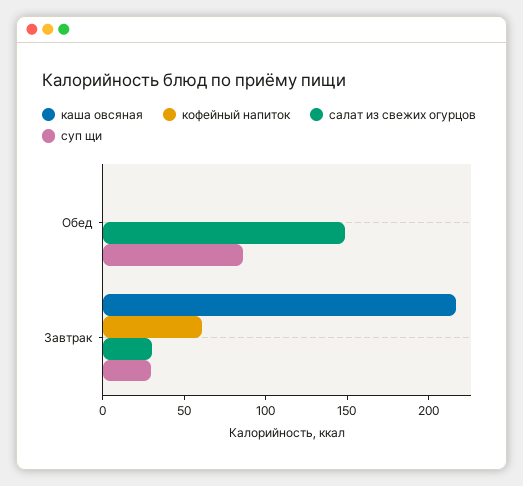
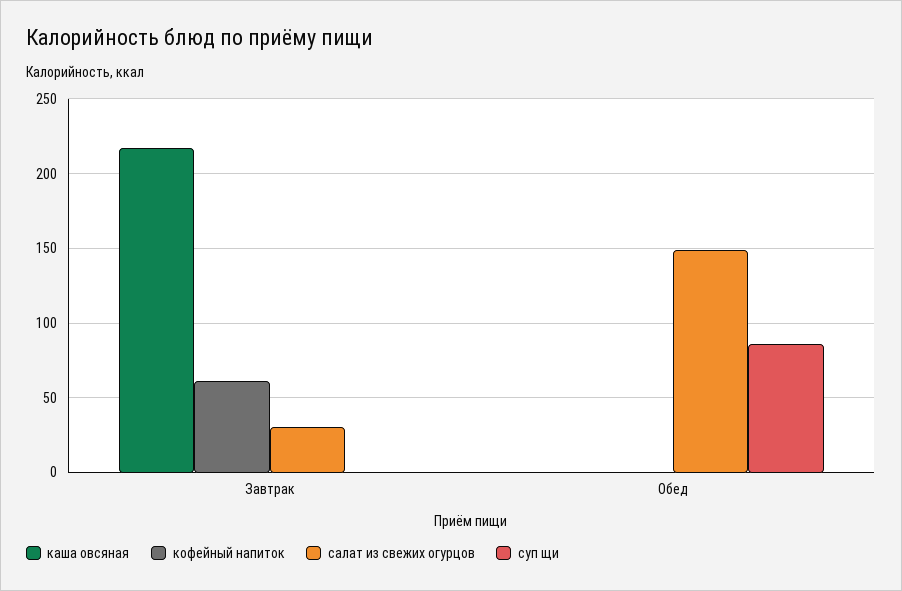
  {
    "каша овсяная": {
      "Обед": 0,
      "Завтрак": 215
    },
    "кофейный напиток": {
      "Обед": 0,
      "Завтрак": 60
    },
    "салат из свежих огурцов": {
      "Обед": 150,
      "Завтрак": 30
    },
    "суп щи": {
      "Обед": 85,
-     "Завтрак": 30
+     "Завтрак": 0
    }
  }

